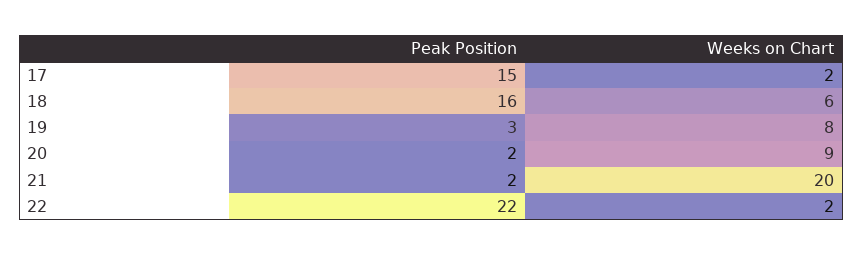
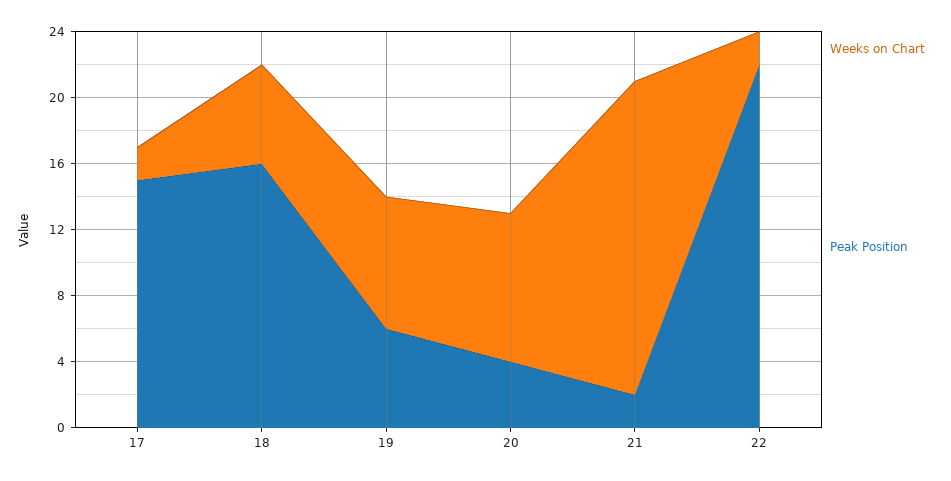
  {
    "Peak Position": {
      "17": 15,
      "18": 16,
-     "19": 3,
+     "19": 6,
-     "20": 2,
+     "20": 4,
      "21": 2,
      "22": 22
    },
    "Weeks on Chart": {
      "17": 2,
      "18": 6,
      "19": 8,
      "20": 9,
-     "21": 20,
+     "21": 19,
      "22": 2
    }
  }

